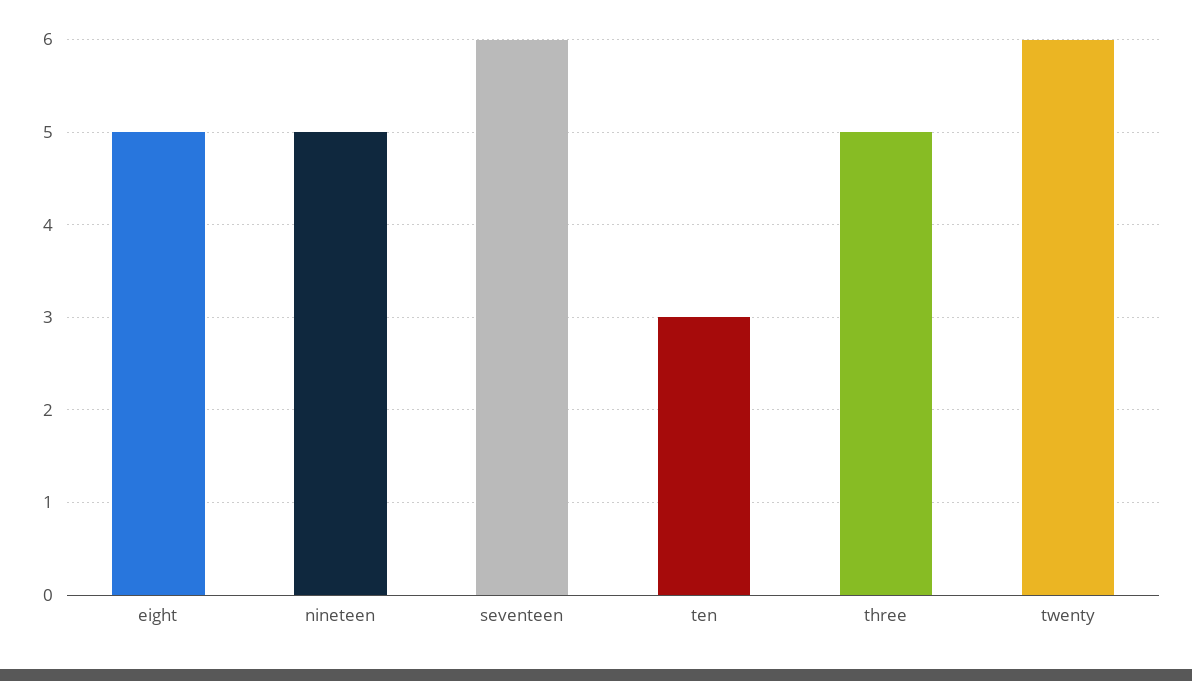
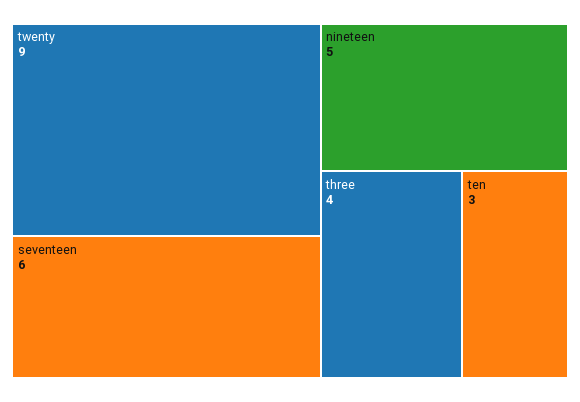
  {
-   "eight": 5,
    "nineteen": 5,
    "seventeen": 6,
    "ten": 3,
-   "three": 5,
+   "three": 4,
-   "twenty": 6
+   "twenty": 9
  }

